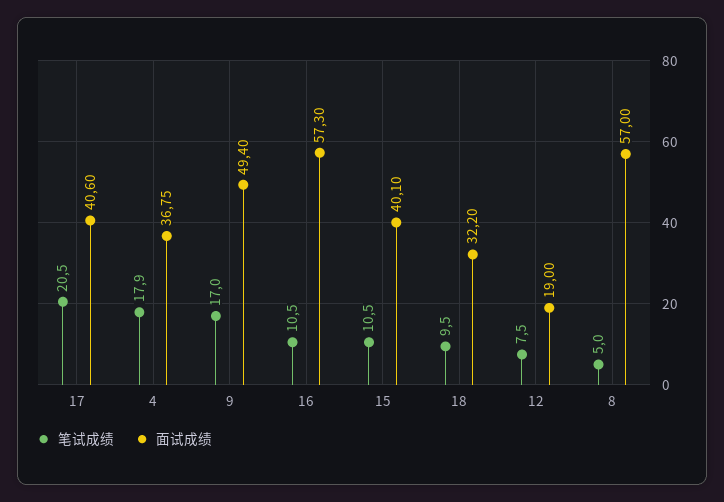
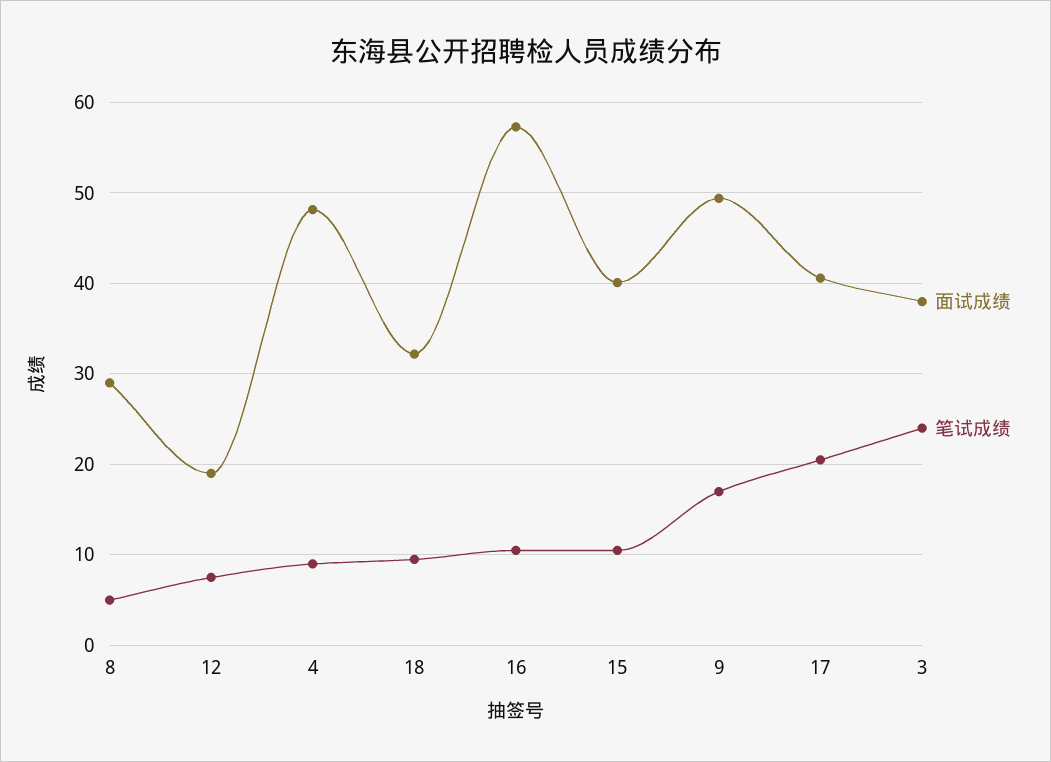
  {
    "笔试成绩": {
      "17": 20.5,
-     "4": 17.9,
+     "4": 9,
      "9": 17,
      "16": 10.5,
      "15": 10.5,
      "18": 9.5,
      "12": 7.5,
-     "8": 5
+     "8": 5,
+     "3": 24
    },
    "面试成绩": {
      "17": 40.6,
-     "4": 36.75,
+     "4": 48,
      "9": 49.4,
      "16": 57.3,
      "15": 40.1,
      "18": 32.2,
      "12": 19,
-     "8": 57
+     "8": 29,
+     "3": 38
    }
  }

